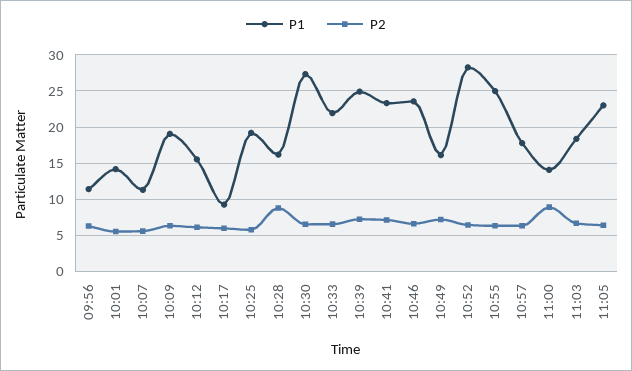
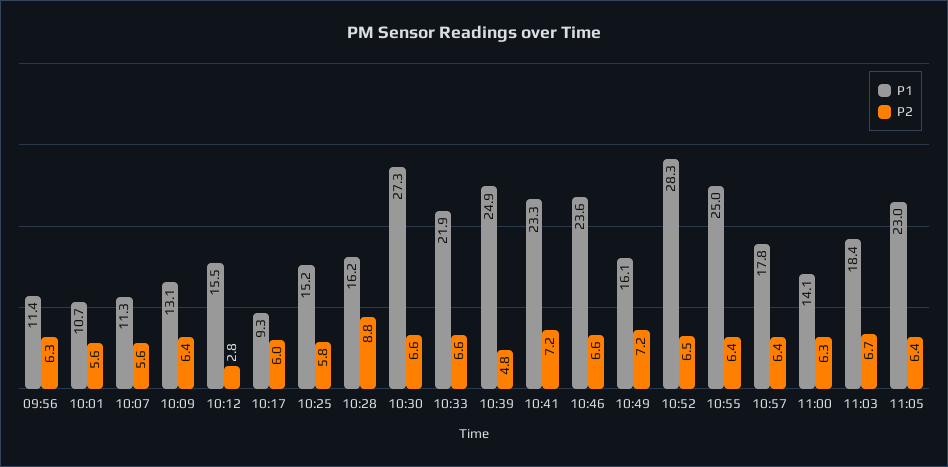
  {
    "P1": {
      "09:56": 11.4,
-     "10:01": 14,
+     "10:01": 10.7,
      "10:07": 11.3,
-     "10:09": 19,
+     "10:09": 13.1,
      "10:12": 15.5,
      "10:17": 9.3,
-     "10:25": 19,
+     "10:25": 15.2,
      "10:28": 16.2,
      "10:30": 27.3,
      "10:33": 21.9,
      "10:39": 24.9,
      "10:41": 23.3,
      "10:46": 23.6,
      "10:49": 16.1,
      "10:52": 28.3,
      "10:55": 25,
      "10:57": 17.8,
      "11:00": 14.1,
      "11:03": 18.4,
      "11:05": 23
    },
    "P2": {
      "09:56": 6.3,
      "10:01": 5.6,
      "10:07": 5.6,
      "10:09": 6.4,
-     "10:12": 6,
+     "10:12": 2.8,
      "10:17": 6,
      "10:25": 5.8,
      "10:28": 8.8,
      "10:30": 6.6,
      "10:33": 6.6,
-     "10:39": 7,
+     "10:39": 4.8,
      "10:41": 7.2,
      "10:46": 6.6,
      "10:49": 7.2,
      "10:52": 6.5,
      "10:55": 6.4,
      "10:57": 6.4,
-     "11:00": 9,
+     "11:00": 6.3,
      "11:03": 6.7,
      "11:05": 6.4
    }
  }

